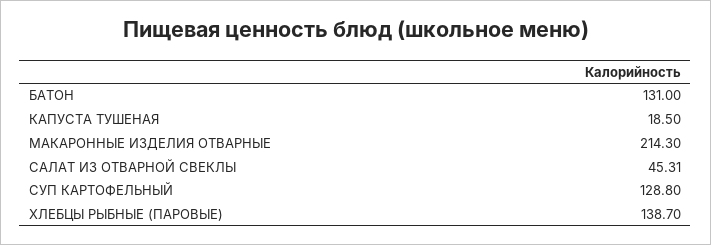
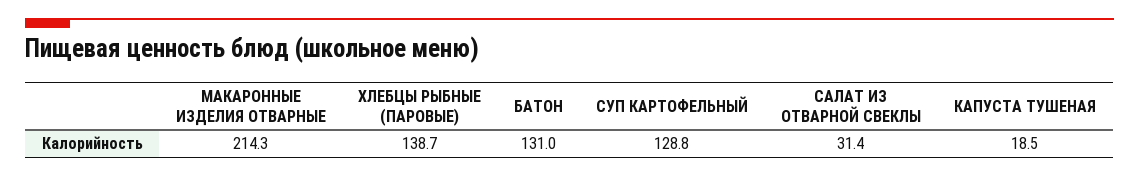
  {
    "БАТОН": 131,
    "КАПУСТА ТУШЕНАЯ": 18.5,
    "МАКАРОННЫЕ ИЗДЕЛИЯ ОТВАРНЫЕ": 214.3,
-   "САЛАТ ИЗ ОТВАРНОЙ СВЕКЛЫ": 45.31,
+   "САЛАТ ИЗ ОТВАРНОЙ СВЕКЛЫ": 31.4,
    "СУП КАРТОФЕЛЬНЫЙ": 128.8,
    "ХЛЕБЦЫ РЫБНЫЕ (ПАРОВЫЕ)": 138.7
  }

